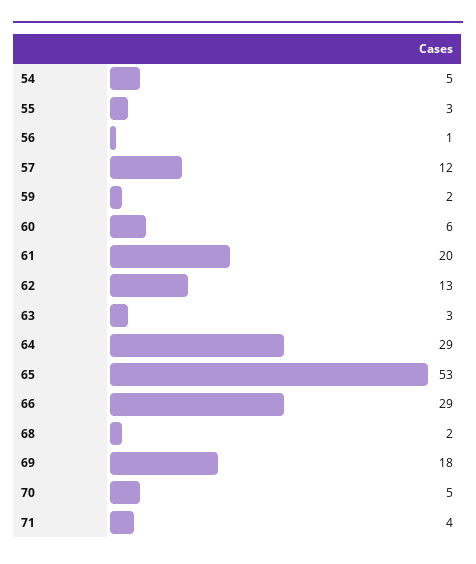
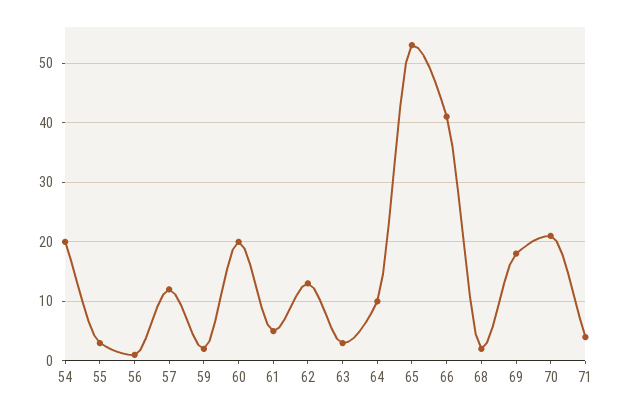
  {
-   "54": 5,
+   "54": 20,
    "55": 3,
    "56": 1,
    "57": 12,
    "59": 2,
-   "60": 6,
+   "60": 20,
-   "61": 20,
+   "61": 5,
    "62": 13,
    "63": 3,
-   "64": 29,
+   "64": 10,
    "65": 53,
-   "66": 29,
+   "66": 40,
    "68": 2,
    "69": 18,
-   "70": 5,
+   "70": 20,
    "71": 4
  }

